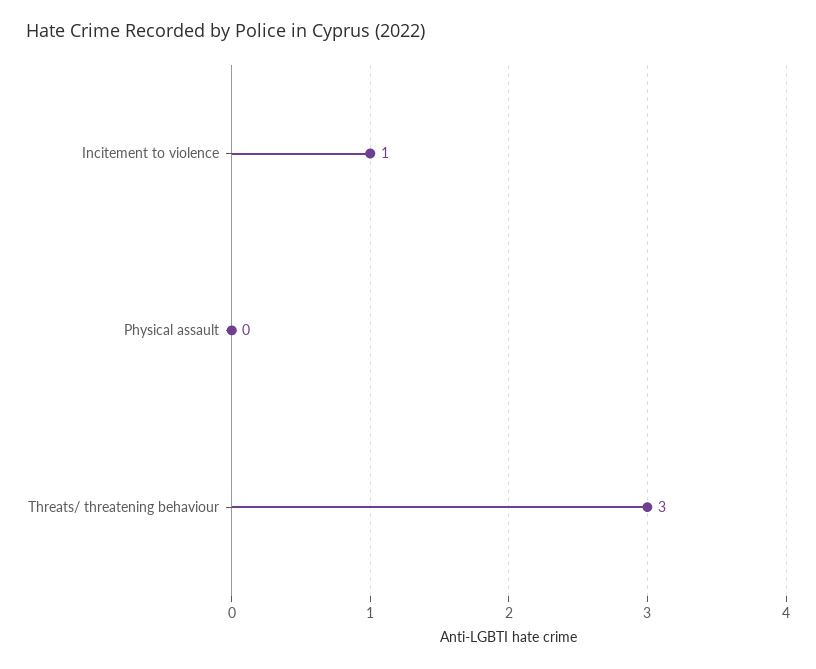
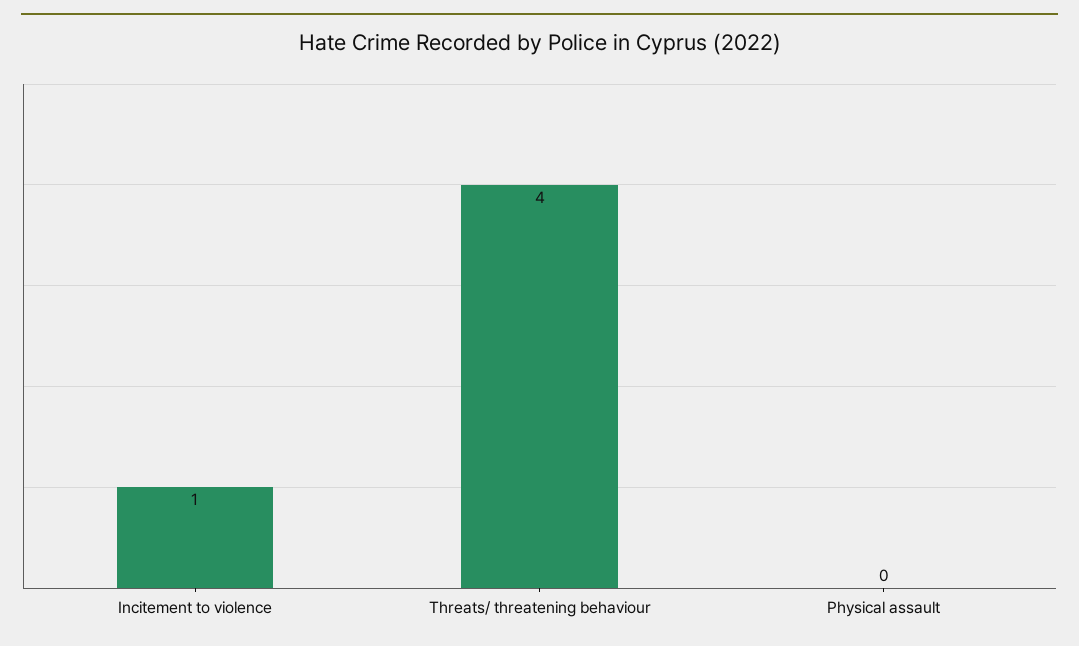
  {
    "Incitement to violence": 1,
    "Physical assault": 0,
-   "Threats/ threatening behaviour": 3
+   "Threats/ threatening behaviour": 4
  }

